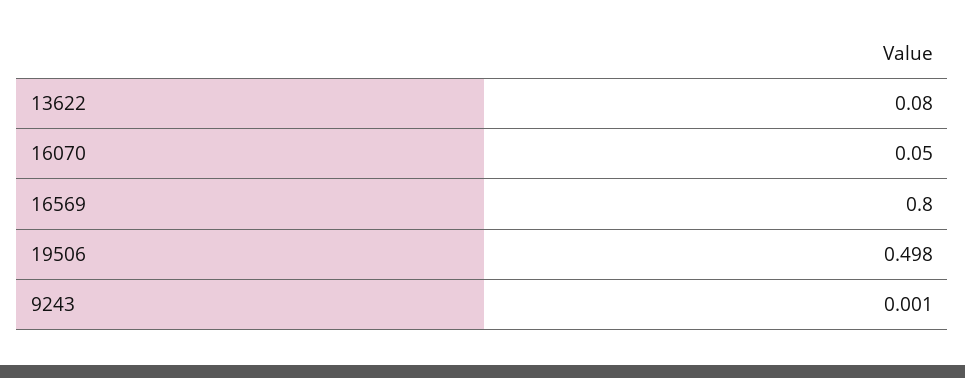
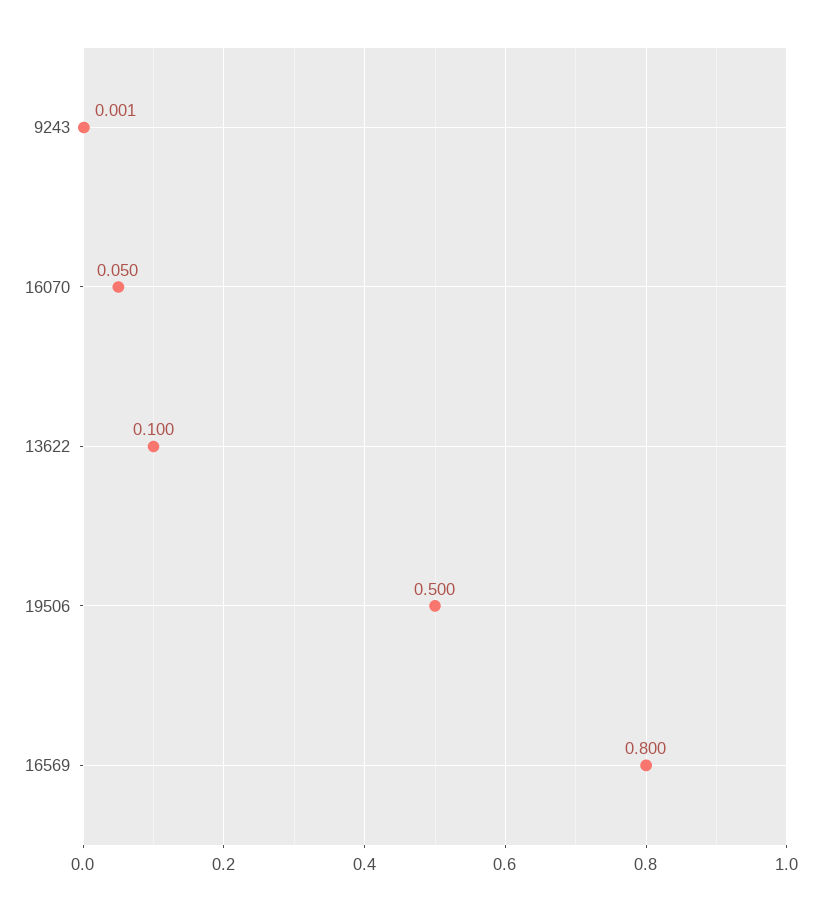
  {
-   "13622": 0.08,
+   "13622": 0.1,
    "16070": 0.05,
    "16569": 0.8,
-   "19506": 0.498,
+   "19506": 0.5,
    "9243": 0.001
  }

